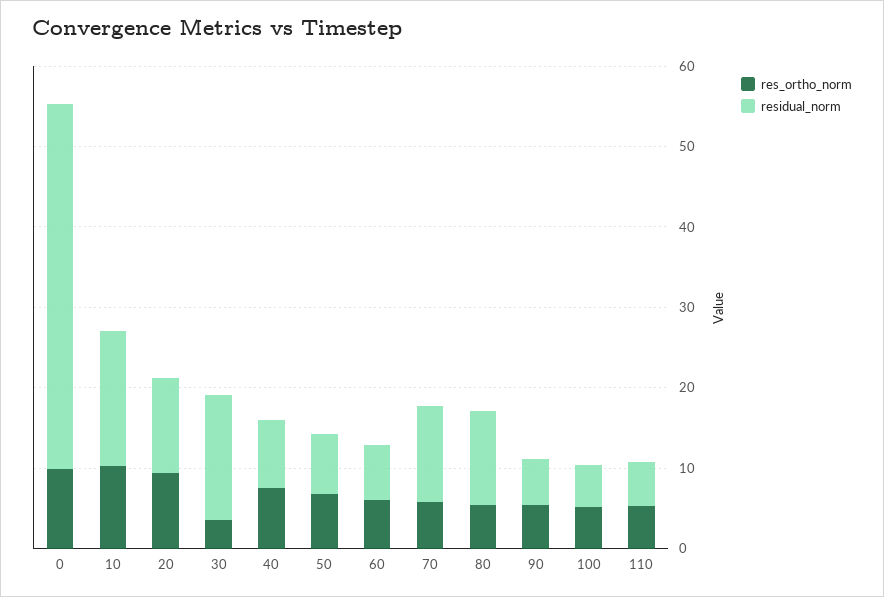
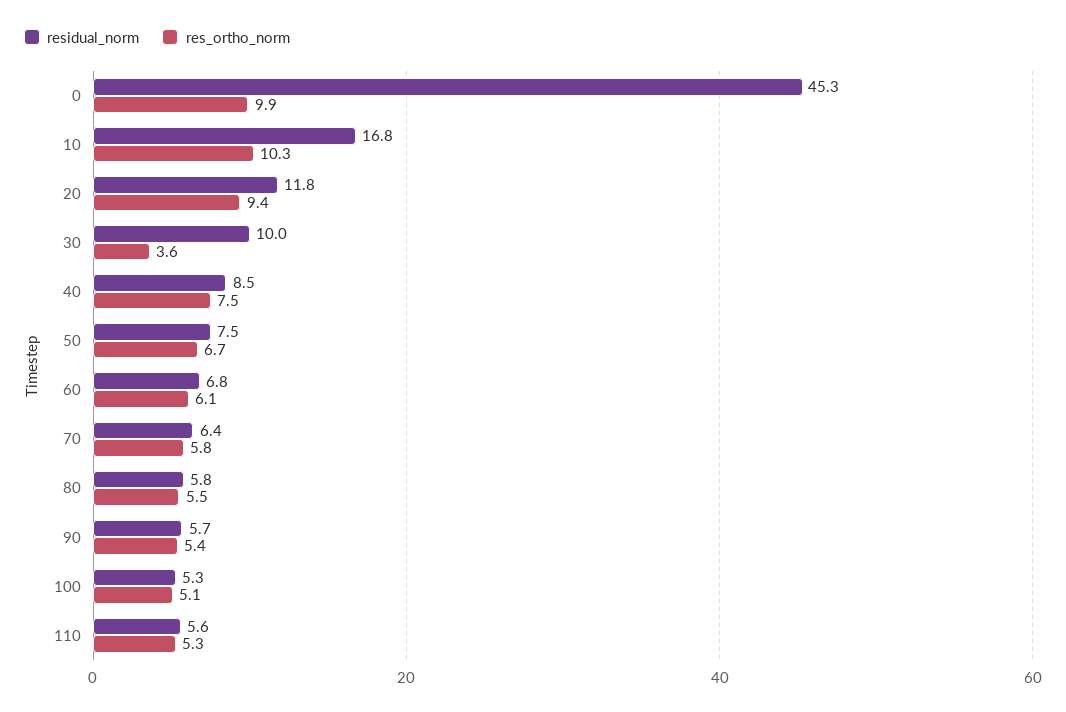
  {
    "res_ortho_norm": {
      "0": 9.9,
      "10": 10.3,
      "20": 9.4,
      "30": 3.6,
      "40": 7.5,
      "50": 6.7,
      "60": 6.1,
      "70": 5.8,
      "80": 5.5,
      "90": 5.4,
      "100": 5.1,
      "110": 5.3
    },
    "residual_norm": {
      "0": 45.3,
      "10": 16.8,
      "20": 11.8,
-     "30": 16,
+     "30": 10,
      "40": 8.5,
      "50": 7.5,
      "60": 6.8,
-     "70": 12,
+     "70": 6.4,
-     "80": 12,
+     "80": 5.8,
      "90": 5.7,
      "100": 5.3,
      "110": 5.6
    }
  }

